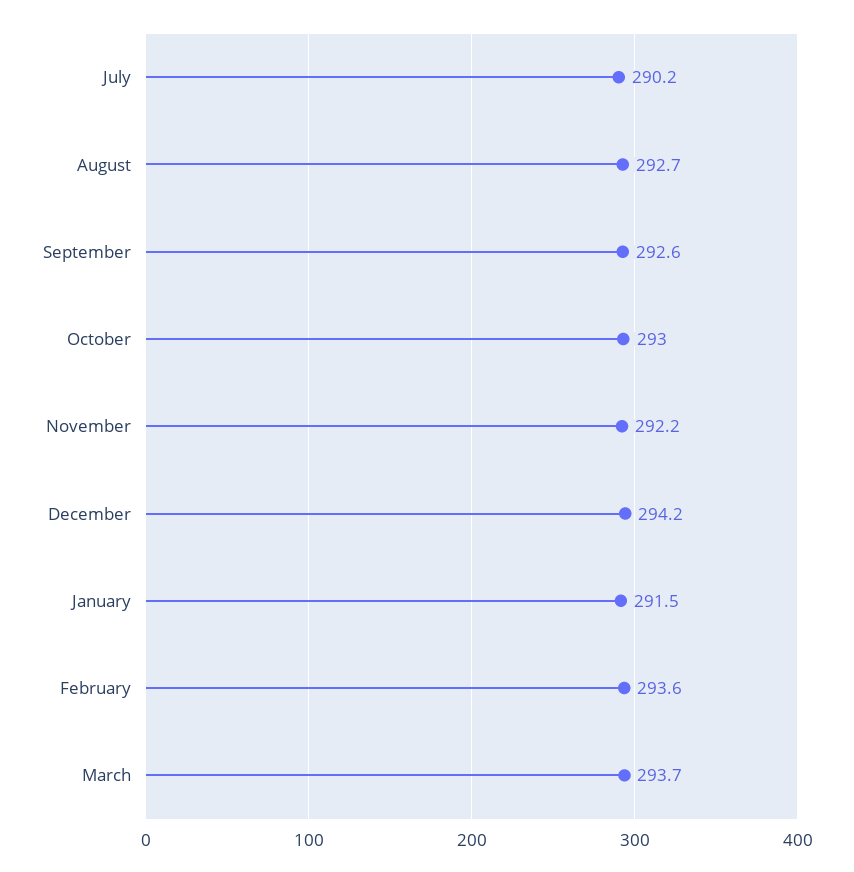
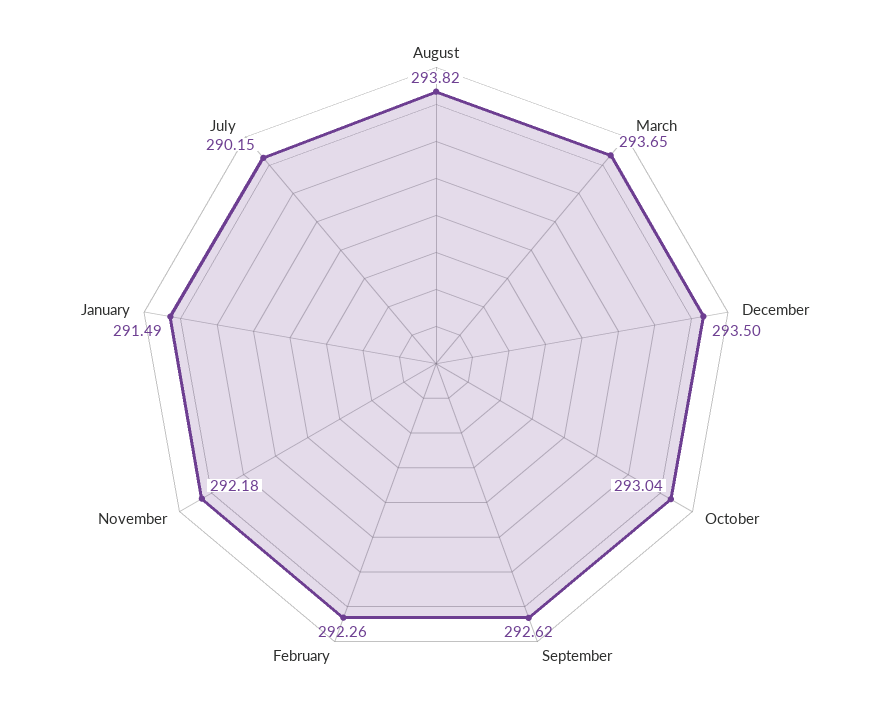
  {
    "July": 290.15,
-   "August": 292.7,
+   "August": 293.82,
    "September": 292.62,
    "October": 293.04,
    "November": 292.18,
-   "December": 294.2,
+   "December": 293.5,
    "January": 291.49,
-   "February": 293.6,
+   "February": 292.26,
    "March": 293.65
  }

